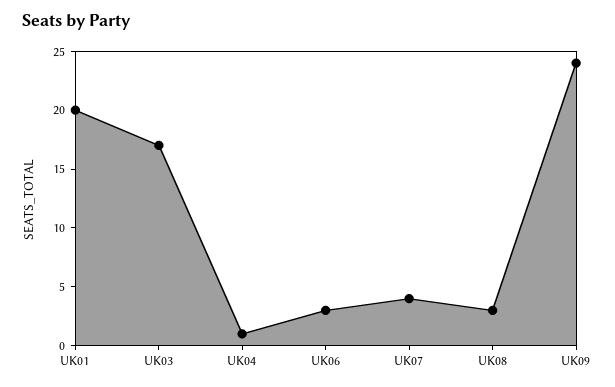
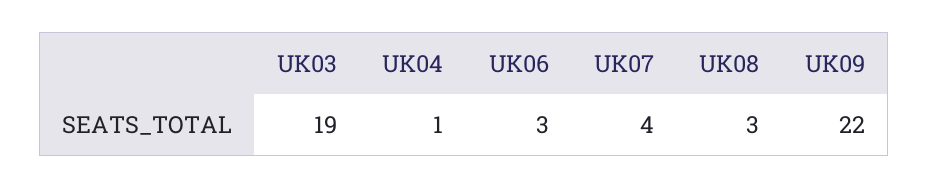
  {
-   "UK01": 20,
-   "UK03": 17,
+   "UK03": 19,
    "UK04": 1,
    "UK06": 3,
    "UK07": 4,
    "UK08": 3,
-   "UK09": 24
+   "UK09": 22
  }

